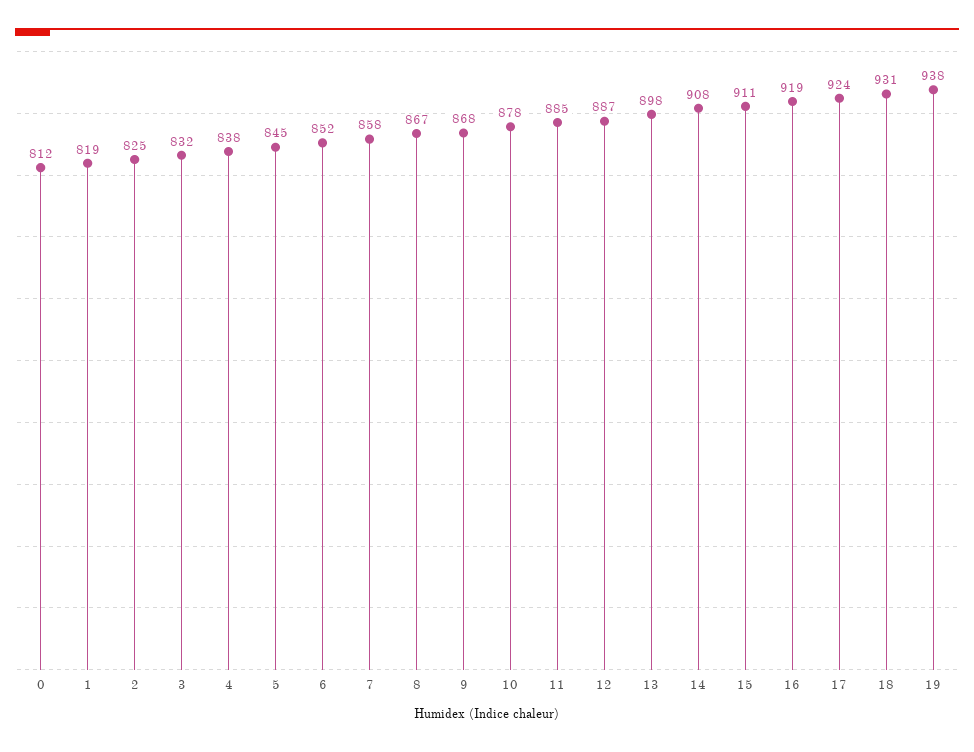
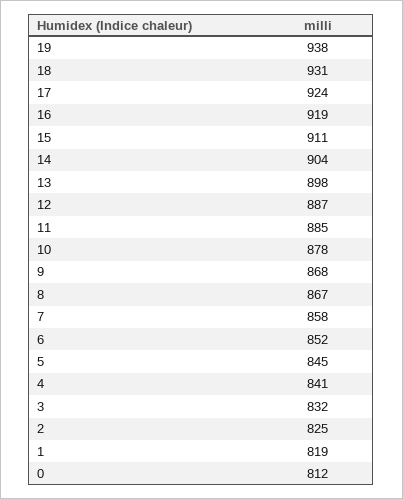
  {
    "0": 812,
    "1": 819,
    "2": 825,
    "3": 832,
-   "4": 838,
+   "4": 841,
    "5": 845,
    "6": 852,
    "7": 858,
    "8": 867,
    "9": 868,
    "10": 878,
    "11": 885,
    "12": 887,
    "13": 898,
-   "14": 908,
+   "14": 904,
    "15": 911,
    "16": 919,
    "17": 924,
    "18": 931,
    "19": 938
  }

